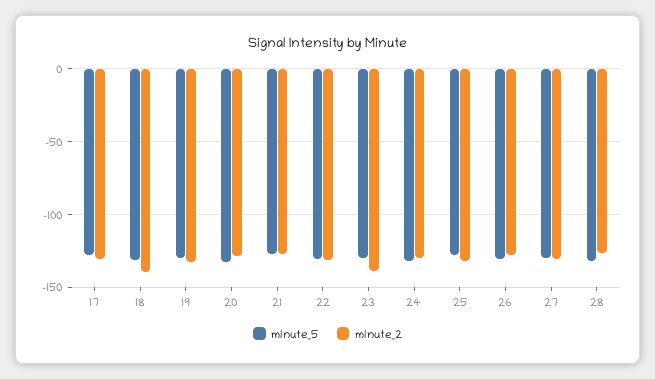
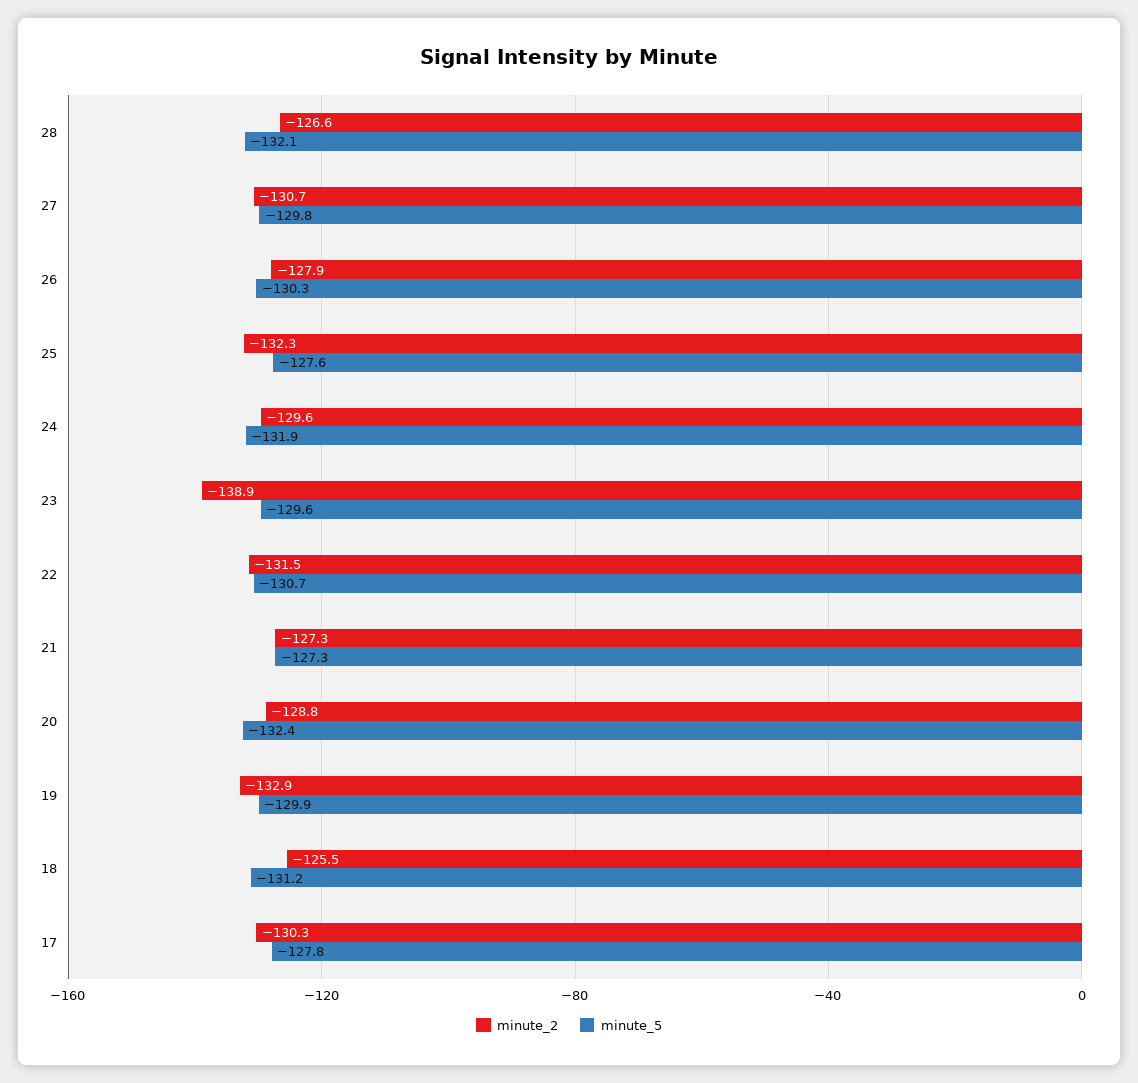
  {
    "minute_5": {
      "17": -127.8,
      "18": -131.2,
      "19": -129.9,
      "20": -132.4,
      "21": -127.3,
      "22": -130.7,
      "23": -129.6,
      "24": -131.9,
      "25": -127.6,
      "26": -130.3,
      "27": -129.8,
      "28": -132.1
    },
    "minute_2": {
      "17": -130.3,
-     "18": -140,
+     "18": -125.5,
      "19": -132.9,
      "20": -128.8,
      "21": -127.3,
      "22": -131.5,
      "23": -138.9,
      "24": -129.6,
      "25": -132.3,
      "26": -127.9,
      "27": -130.7,
      "28": -126.6
    }
  }

